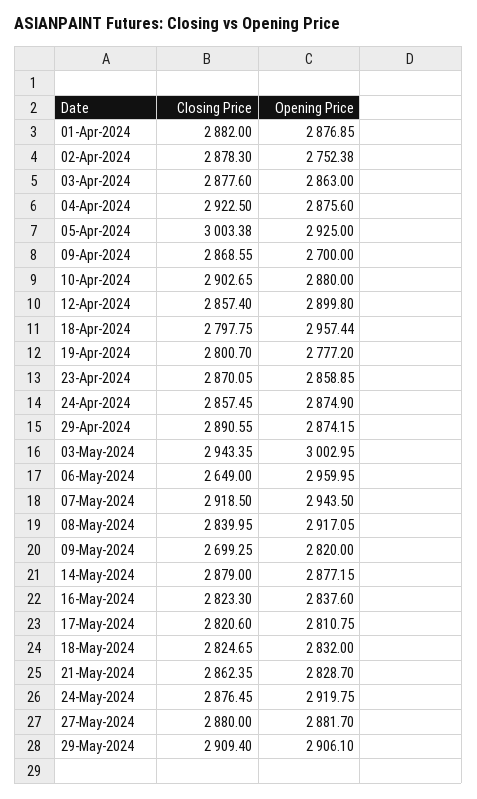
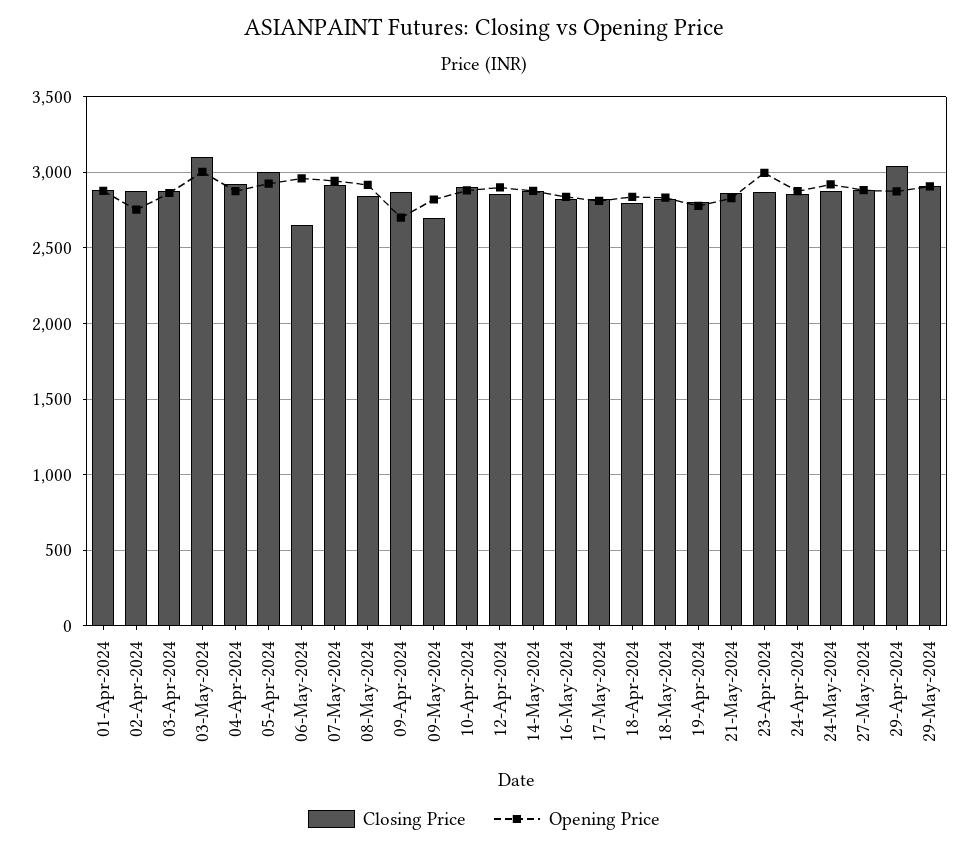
  {
    "Closing Price": {
      "01-Apr-2024": 2882,
      "02-Apr-2024": 2878.3,
      "03-Apr-2024": 2877.6,
      "04-Apr-2024": 2922.5,
      "05-Apr-2024": 3003.38,
      "09-Apr-2024": 2868.55,
      "10-Apr-2024": 2902.65,
      "12-Apr-2024": 2857.4,
      "18-Apr-2024": 2797.75,
      "19-Apr-2024": 2800.7,
      "23-Apr-2024": 2870.05,
      "24-Apr-2024": 2857.45,
-     "29-Apr-2024": 2890.55,
+     "29-Apr-2024": 3050,
-     "03-May-2024": 2943.35,
+     "03-May-2024": 3100,
      "06-May-2024": 2649,
      "07-May-2024": 2918.5,
      "08-May-2024": 2839.95,
      "09-May-2024": 2699.25,
      "14-May-2024": 2879,
      "16-May-2024": 2823.3,
      "17-May-2024": 2820.6,
      "18-May-2024": 2824.65,
      "21-May-2024": 2862.35,
      "24-May-2024": 2876.45,
      "27-May-2024": 2880,
      "29-May-2024": 2909.4
    },
    "Opening Price": {
      "01-Apr-2024": 2876.85,
      "02-Apr-2024": 2752.38,
      "03-Apr-2024": 2863,
      "04-Apr-2024": 2875.6,
      "05-Apr-2024": 2925,
      "09-Apr-2024": 2700,
      "10-Apr-2024": 2880,
      "12-Apr-2024": 2899.8,
-     "18-Apr-2024": 2957.44,
+     "18-Apr-2024": 2850,
      "19-Apr-2024": 2777.2,
-     "23-Apr-2024": 2858.85,
+     "23-Apr-2024": 3000,
      "24-Apr-2024": 2874.9,
      "29-Apr-2024": 2874.15,
      "03-May-2024": 3002.95,
      "06-May-2024": 2959.95,
      "07-May-2024": 2943.5,
      "08-May-2024": 2917.05,
      "09-May-2024": 2820,
      "14-May-2024": 2877.15,
      "16-May-2024": 2837.6,
      "17-May-2024": 2810.75,
      "18-May-2024": 2832,
      "21-May-2024": 2828.7,
      "24-May-2024": 2919.75,
      "27-May-2024": 2881.7,
      "29-May-2024": 2906.1
    }
  }

